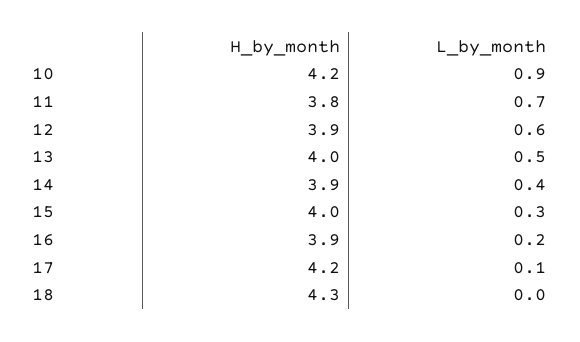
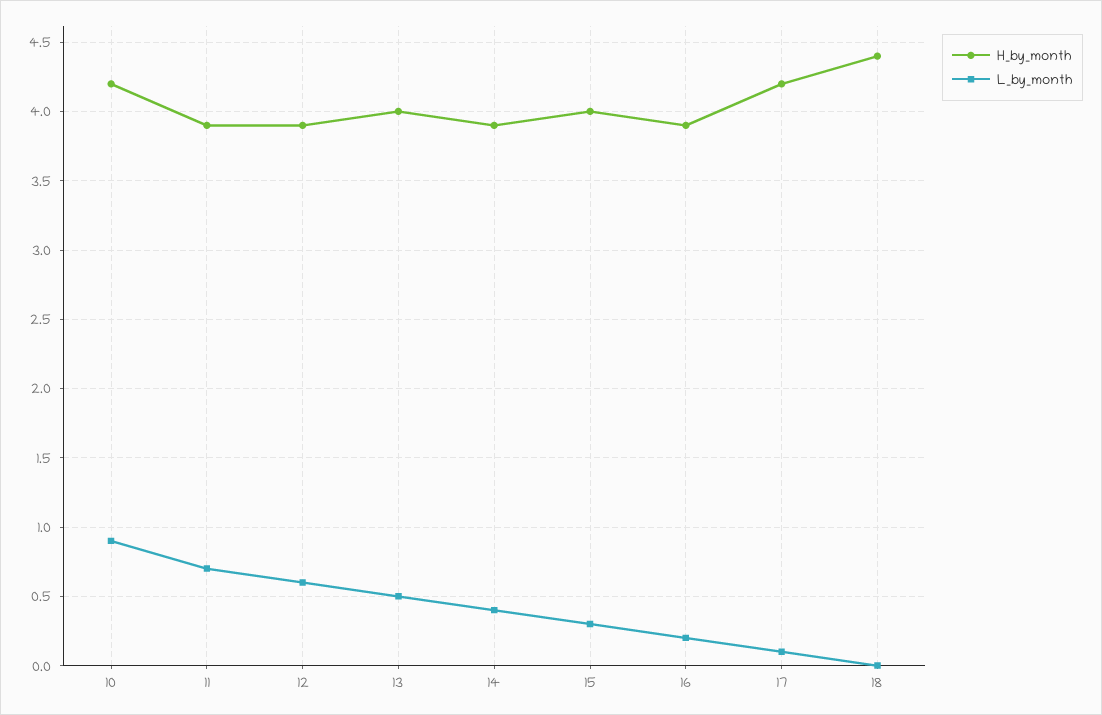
  {
    "H_by_month": {
      "10": 4.2,
-     "11": 3.8,
+     "11": 3.9,
      "12": 3.9,
      "13": 4,
      "14": 3.9,
      "15": 4,
      "16": 3.9,
      "17": 4.2,
-     "18": 4.3
+     "18": 4.4
    },
    "L_by_month": {
      "10": 0.9,
      "11": 0.7,
      "12": 0.6,
      "13": 0.5,
      "14": 0.4,
      "15": 0.3,
      "16": 0.2,
      "17": 0.1,
      "18": 0
    }
  }

